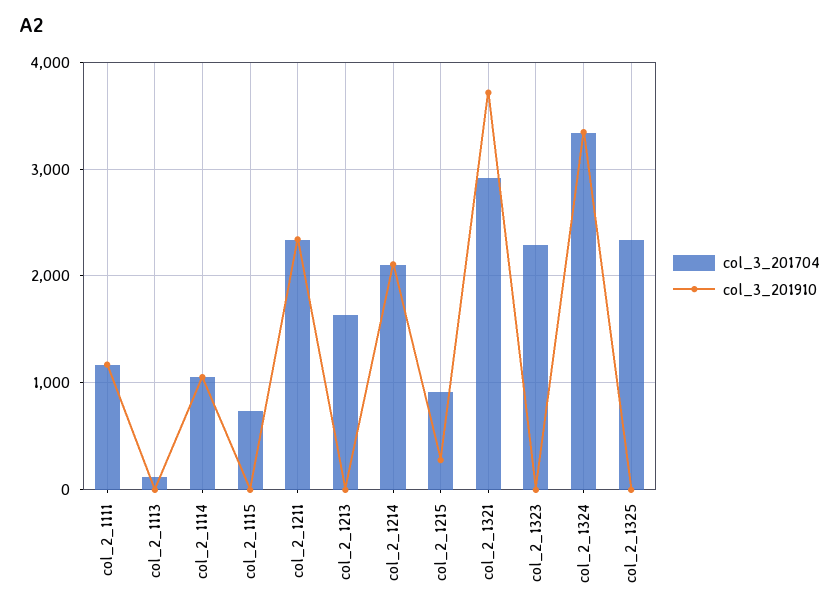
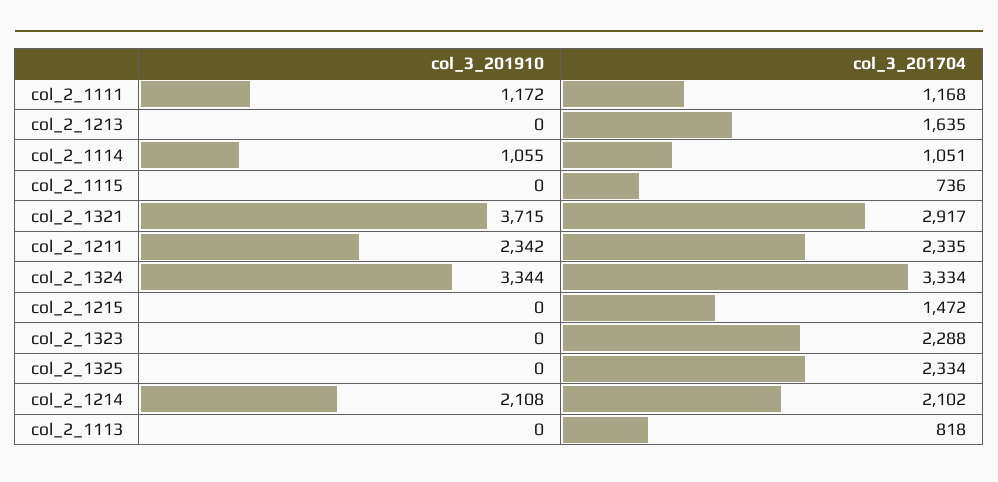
  {
    "col_3_201704": {
      "col_2_1111": 1168,
-     "col_2_1113": 100,
+     "col_2_1113": 818,
      "col_2_1114": 1051,
      "col_2_1115": 736,
      "col_2_1211": 2335,
      "col_2_1213": 1635,
      "col_2_1214": 2102,
-     "col_2_1215": 900,
+     "col_2_1215": 1472,
      "col_2_1321": 2917,
      "col_2_1323": 2288,
      "col_2_1324": 3334,
      "col_2_1325": 2334
    },
    "col_3_201910": {
      "col_2_1111": 1172,
      "col_2_1113": 0,
      "col_2_1114": 1055,
      "col_2_1115": 0,
      "col_2_1211": 2342,
      "col_2_1213": 0,
      "col_2_1214": 2108,
-     "col_2_1215": 300,
+     "col_2_1215": 0,
      "col_2_1321": 3715,
      "col_2_1323": 0,
      "col_2_1324": 3344,
      "col_2_1325": 0
    }
  }

